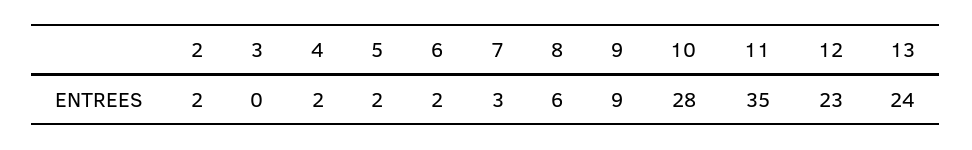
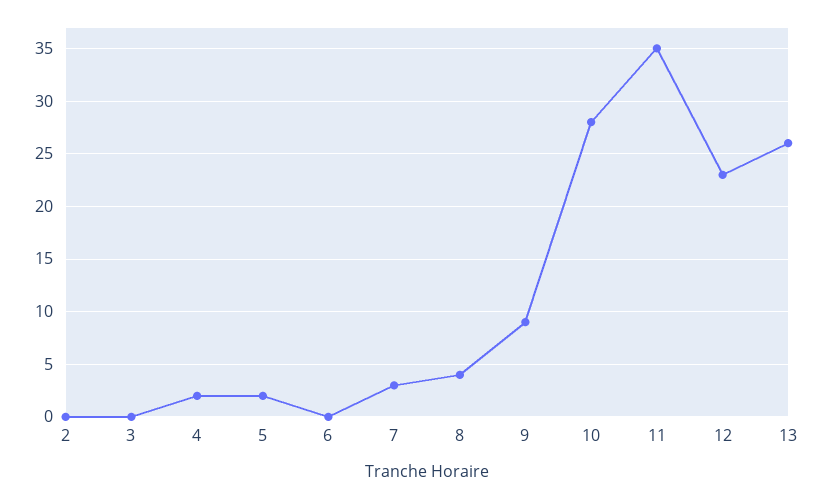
  {
-   "2": 2,
+   "2": 0,
    "3": 0,
    "4": 2,
    "5": 2,
-   "6": 2,
+   "6": 0,
    "7": 3,
-   "8": 6,
+   "8": 4,
    "9": 9,
    "10": 28,
    "11": 35,
    "12": 23,
-   "13": 24
+   "13": 26
  }

